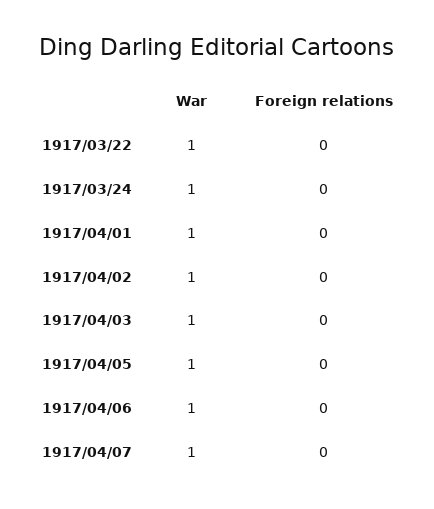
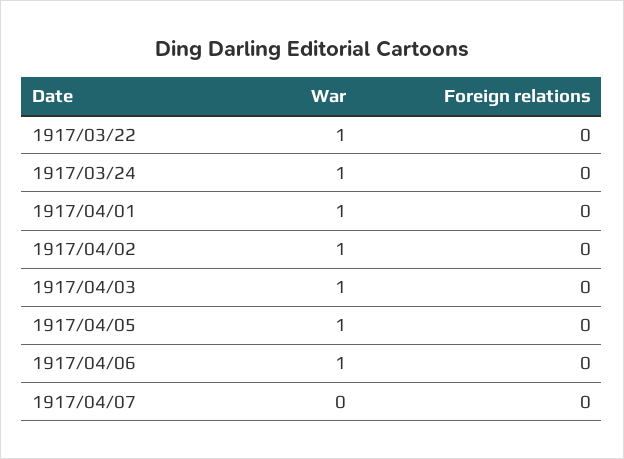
  {
    "War": {
      "1917/03/22": 1,
      "1917/03/24": 1,
      "1917/04/01": 1,
      "1917/04/02": 1,
      "1917/04/03": 1,
      "1917/04/05": 1,
      "1917/04/06": 1,
-     "1917/04/07": 1
+     "1917/04/07": 0
    },
    "Foreign relations": {
      "1917/03/22": 0,
      "1917/03/24": 0,
      "1917/04/01": 0,
      "1917/04/02": 0,
      "1917/04/03": 0,
      "1917/04/05": 0,
      "1917/04/06": 0,
      "1917/04/07": 0
    }
  }

